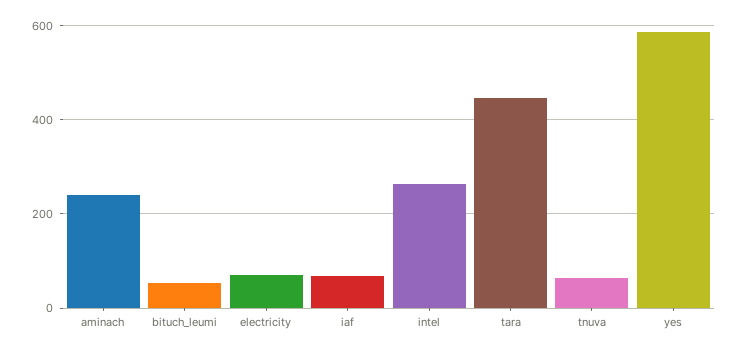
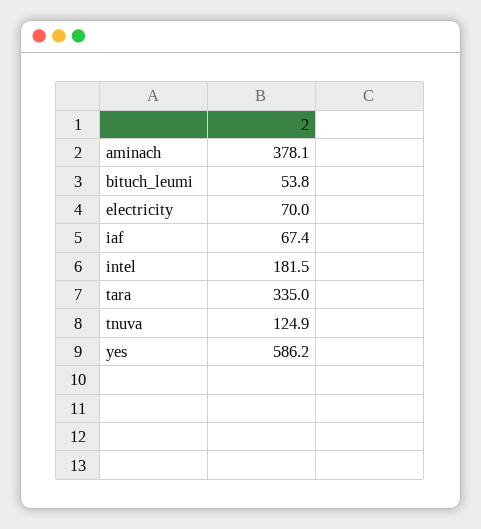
  {
-   "aminach": 240,
+   "aminach": 378.1,
    "bituch_leumi": 53.8,
    "electricity": 70,
    "iaf": 67.4,
-   "intel": 260,
+   "intel": 181.5,
-   "tara": 440,
+   "tara": 335,
-   "tnuva": 60,
+   "tnuva": 124.9,
    "yes": 586.2
  }

